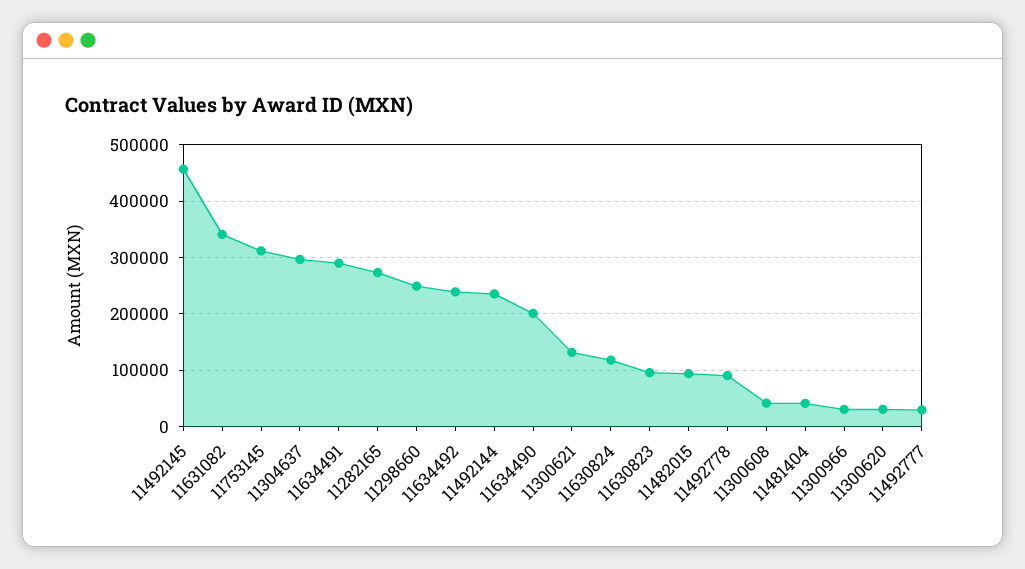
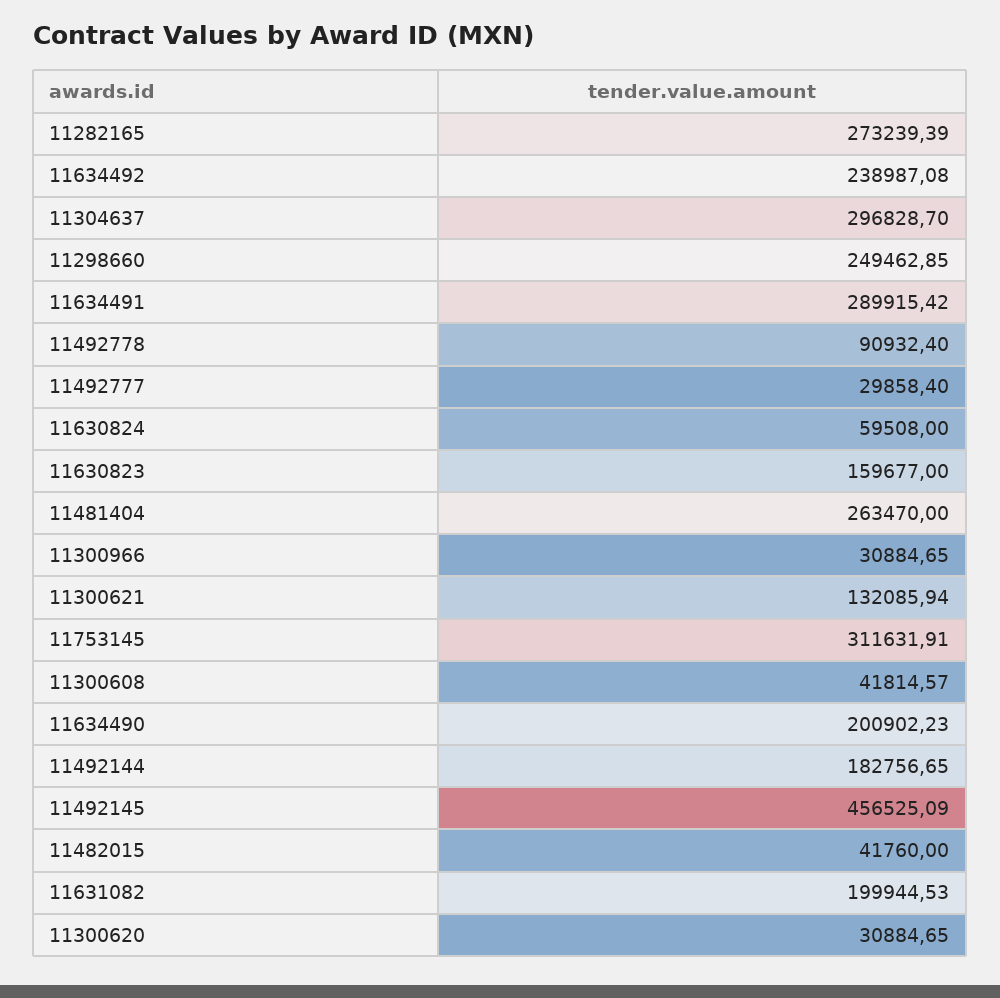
  {
    "11492145": 456525.09,
-   "11631082": 340000,
+   "11631082": 199944.53,
    "11753145": 311631.91,
    "11304637": 296828.7,
    "11634491": 289915.42,
    "11282165": 273239.39,
    "11298660": 249462.85,
    "11634492": 238987.08,
-   "11492144": 240000,
+   "11492144": 182756.65,
    "11634490": 200902.23,
    "11300621": 132085.94,
-   "11630824": 120000,
+   "11630824": 59508,
-   "11630823": 100000,
+   "11630823": 159677,
-   "11482015": 100000,
+   "11482015": 41760,
    "11492778": 90932.4,
    "11300608": 41814.57,
-   "11481404": 40000,
+   "11481404": 263470,
    "11300966": 30884.65,
    "11300620": 30884.65,
    "11492777": 29858.4
  }

